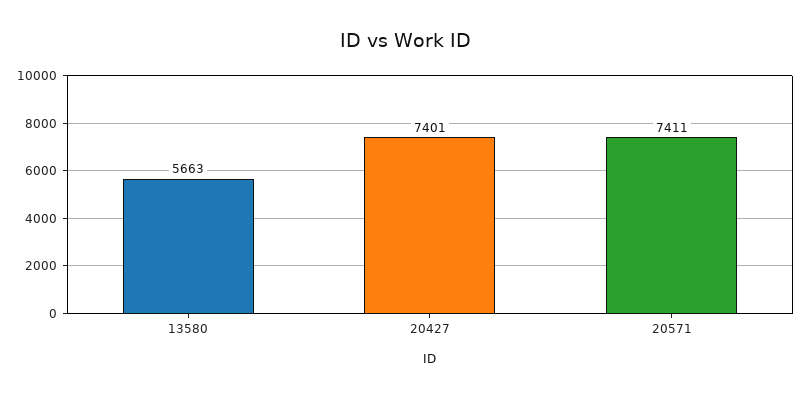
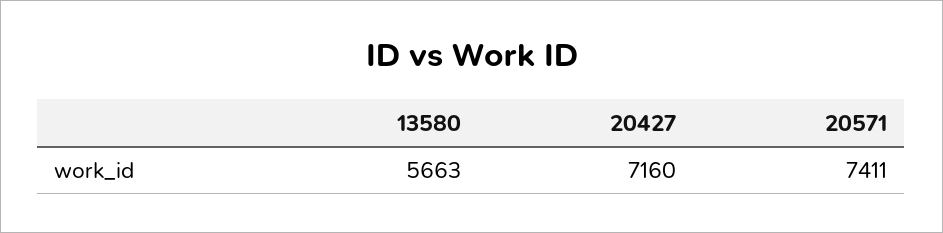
  {
    "13580": 5663,
-   "20427": 7401,
+   "20427": 7160,
    "20571": 7411
  }

